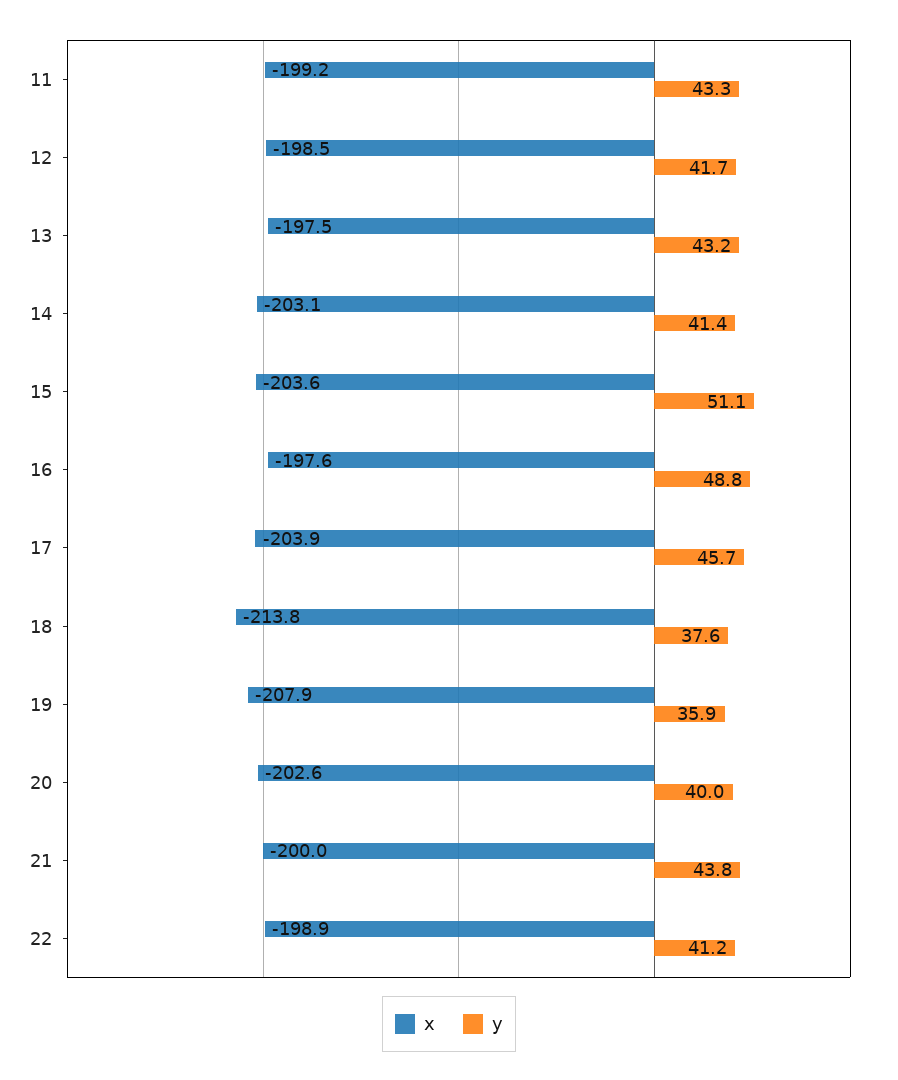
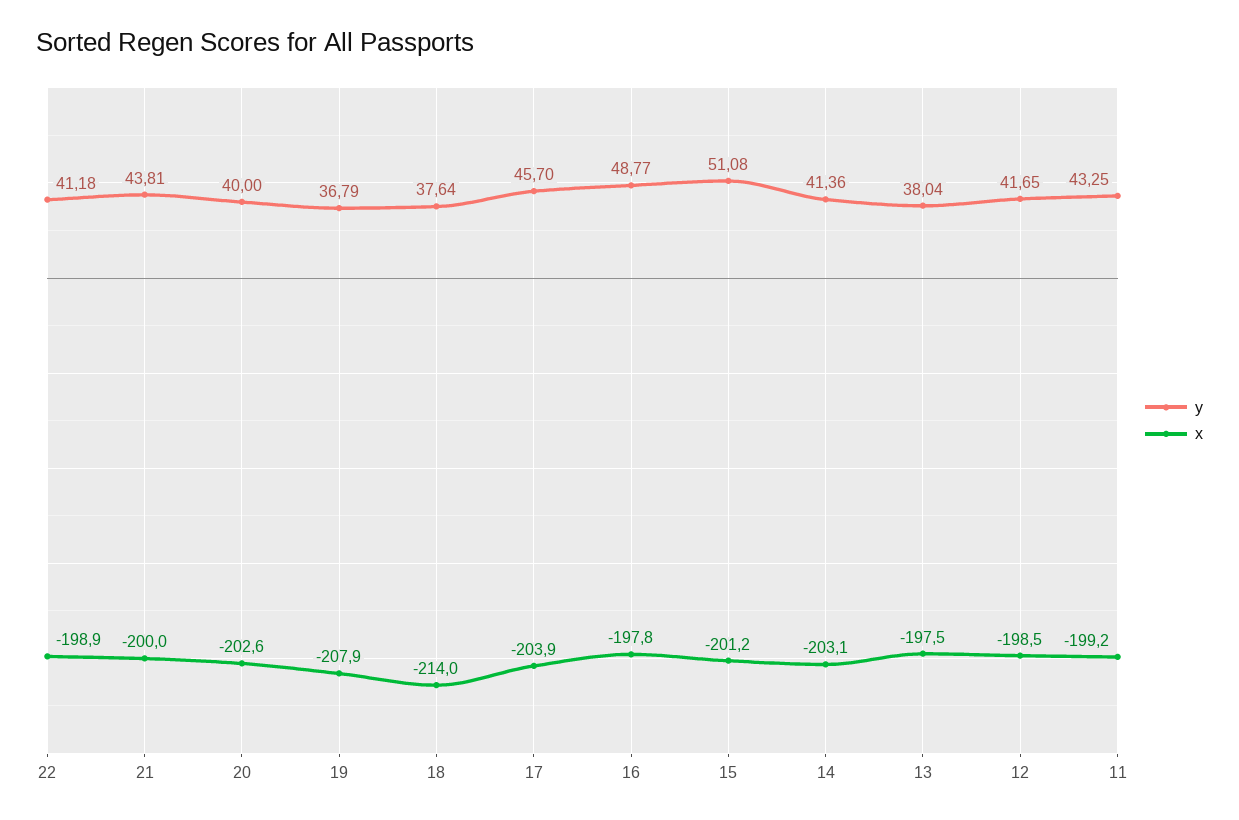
  {
    "x": {
      "11": -199.2,
      "12": -198.5,
      "13": -197.5,
      "14": -203.1,
-     "15": -203.6,
+     "15": -201.2,
-     "16": -197.6,
+     "16": -197.8,
      "17": -203.9,
-     "18": -213.8,
+     "18": -214,
      "19": -207.9,
      "20": -202.6,
      "21": -200,
      "22": -198.9
    },
    "y": {
      "11": 43.25,
      "12": 41.65,
-     "13": 43.2,
+     "13": 38.04,
      "14": 41.36,
      "15": 51.08,
      "16": 48.77,
      "17": 45.7,
      "18": 37.64,
-     "19": 35.9,
+     "19": 36.79,
      "20": 40,
      "21": 43.81,
      "22": 41.18
    }
  }

